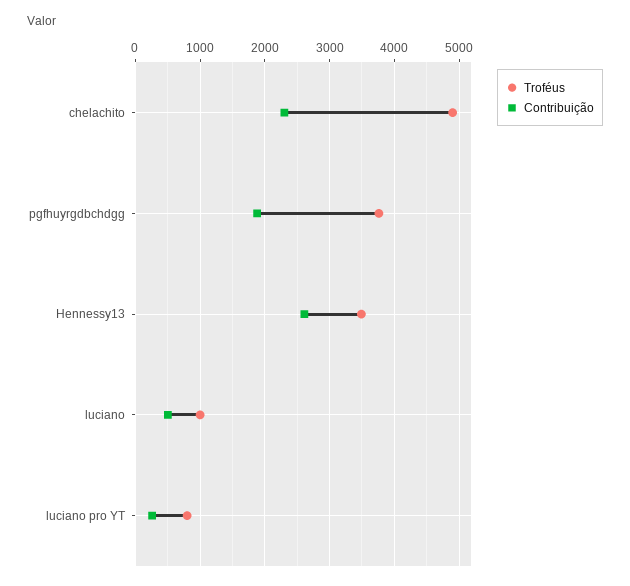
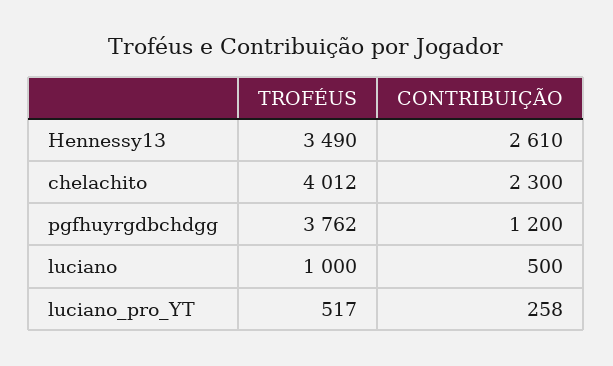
  {
    "Troféus": {
-     "chelachito": 4900,
+     "chelachito": 4012,
      "pgfhuyrgdbchdgg": 3762,
      "Hennessy13": 3490,
      "luciano": 1000,
-     "luciano pro YT": 800
+     "luciano pro YT": 517
    },
    "Contribuição": {
      "chelachito": 2300,
-     "pgfhuyrgdbchdgg": 1900,
+     "pgfhuyrgdbchdgg": 1200,
      "Hennessy13": 2610,
      "luciano": 500,
      "luciano pro YT": 258
    }
  }

